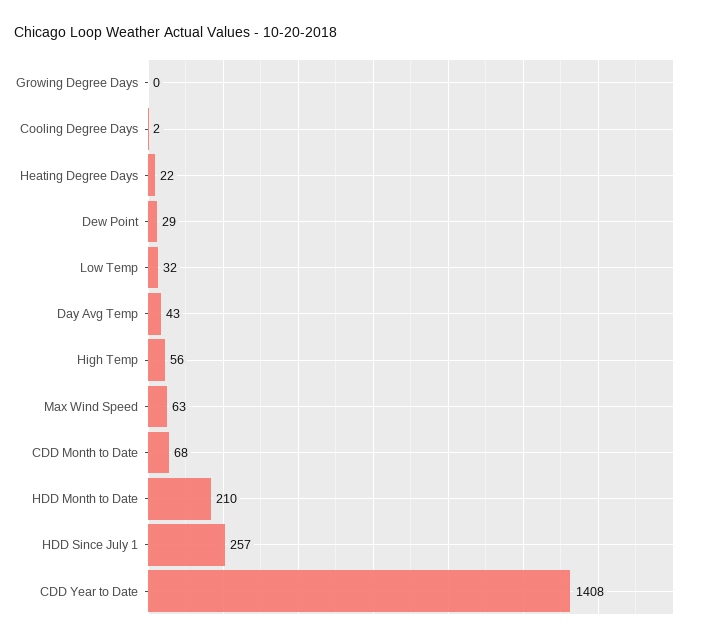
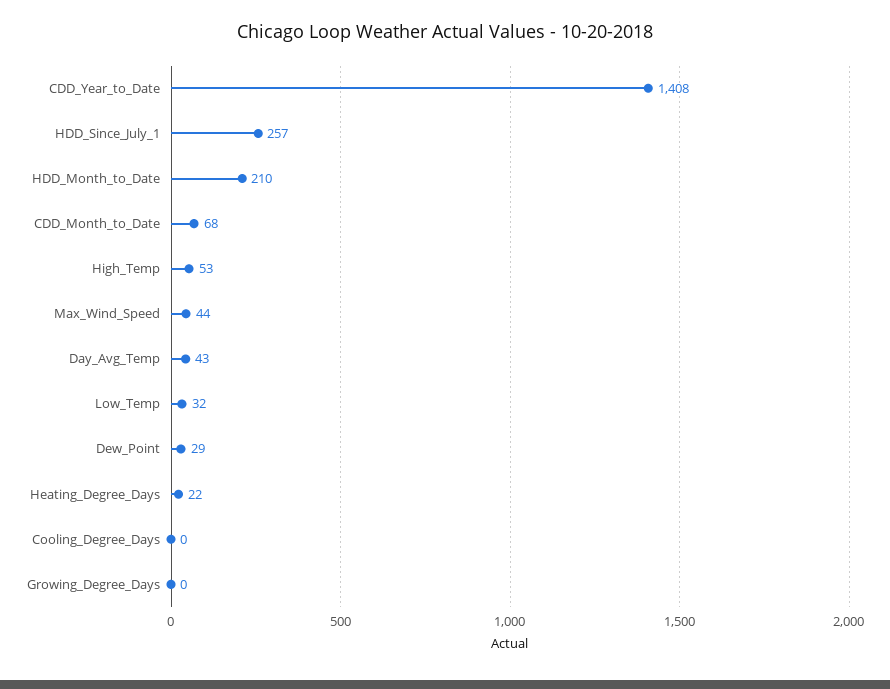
  {
    "Growing Degree Days": 0,
-   "Cooling Degree Days": 2,
+   "Cooling Degree Days": 0,
    "Heating Degree Days": 22,
    "Dew Point": 29,
    "Low Temp": 32,
    "Day Avg Temp": 43,
-   "High Temp": 56,
+   "High Temp": 53,
-   "Max Wind Speed": 63,
+   "Max Wind Speed": 44,
    "CDD Month to Date": 68,
    "HDD Month to Date": 210,
    "HDD Since July 1": 257,
    "CDD Year to Date": 1408
  }

